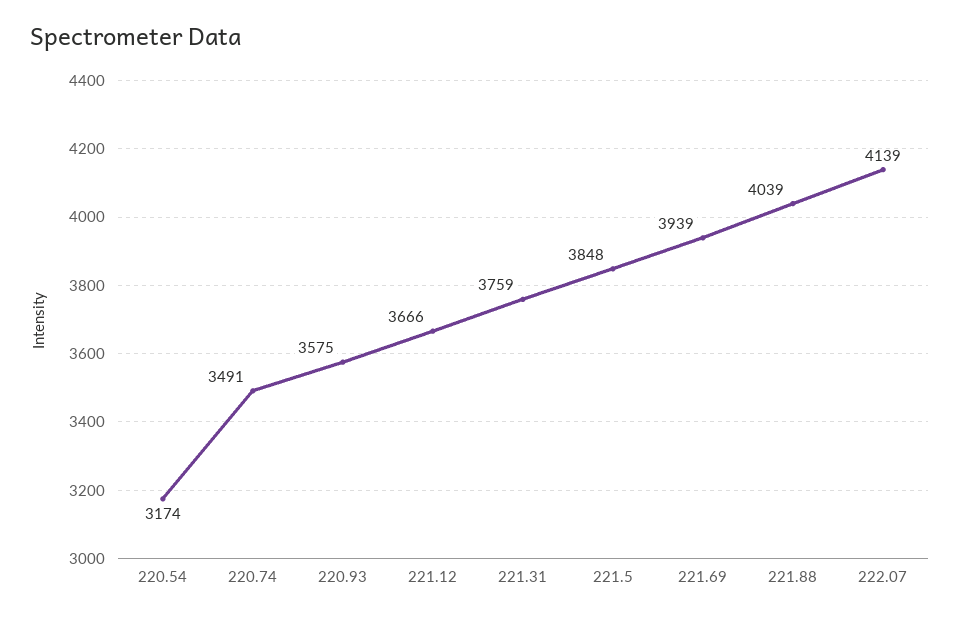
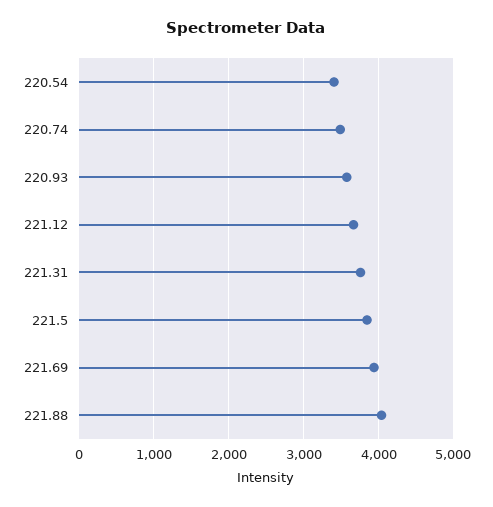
  {
-   "220.54": 3174,
+   "220.54": 3400,
    "220.74": 3491,
    "220.93": 3575,
    "221.12": 3666,
    "221.31": 3759,
    "221.5": 3848,
    "221.69": 3939,
-   "221.88": 4039,
+   "221.88": 4039
-   "222.07": 4139
  }

